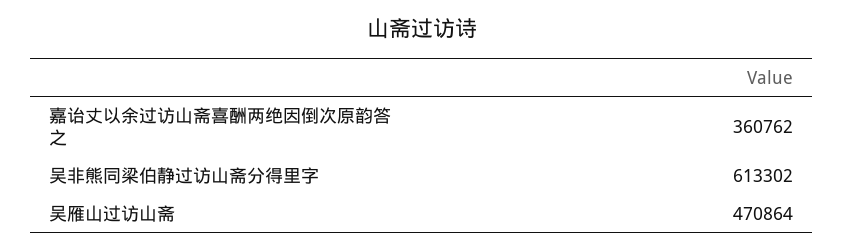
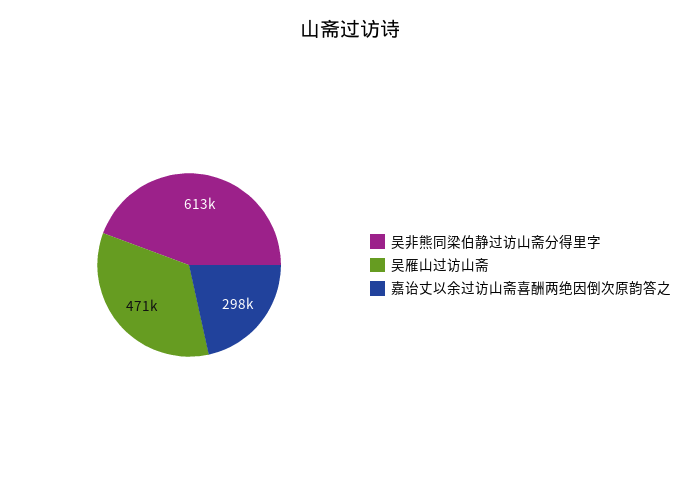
  {
-   "嘉诒丈以余过访山斋喜酬两绝因倒次原韵答之": 360762,
+   "嘉诒丈以余过访山斋喜酬两绝因倒次原韵答之": 298000,
    "吴非熊同梁伯静过访山斋分得里字": 613302,
    "吴雁山过访山斋": 470864
  }

